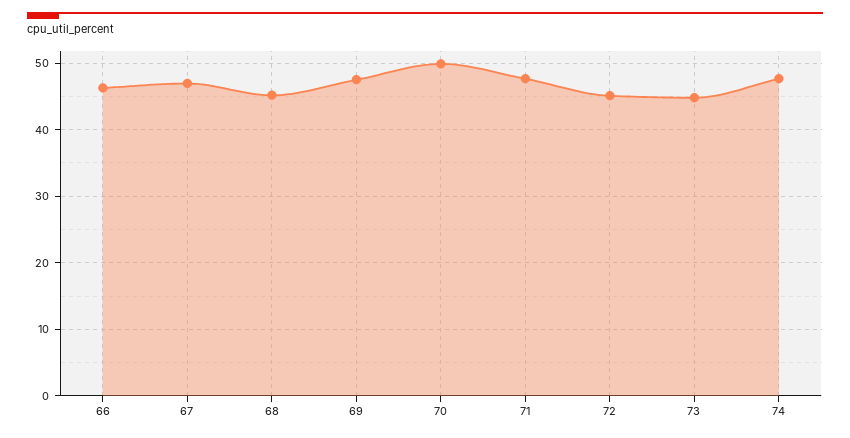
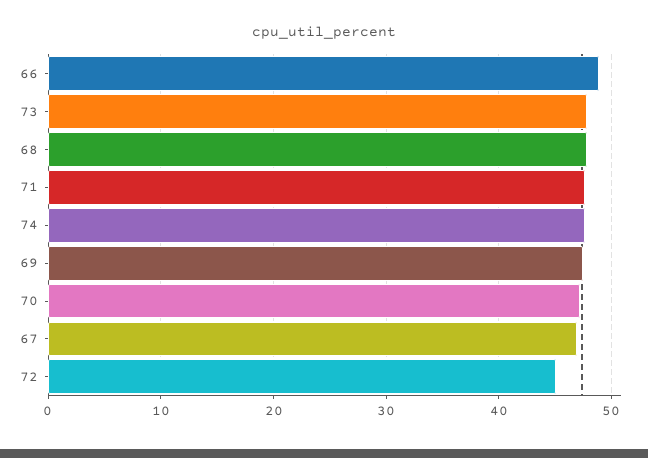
  {
-   "66": 46,
+   "66": 49,
    "67": 47,
-   "68": 45,
+   "68": 48,
    "69": 48,
-   "70": 50,
+   "70": 47,
    "71": 48,
    "72": 45,
-   "73": 45,
+   "73": 48,
    "74": 48
  }

